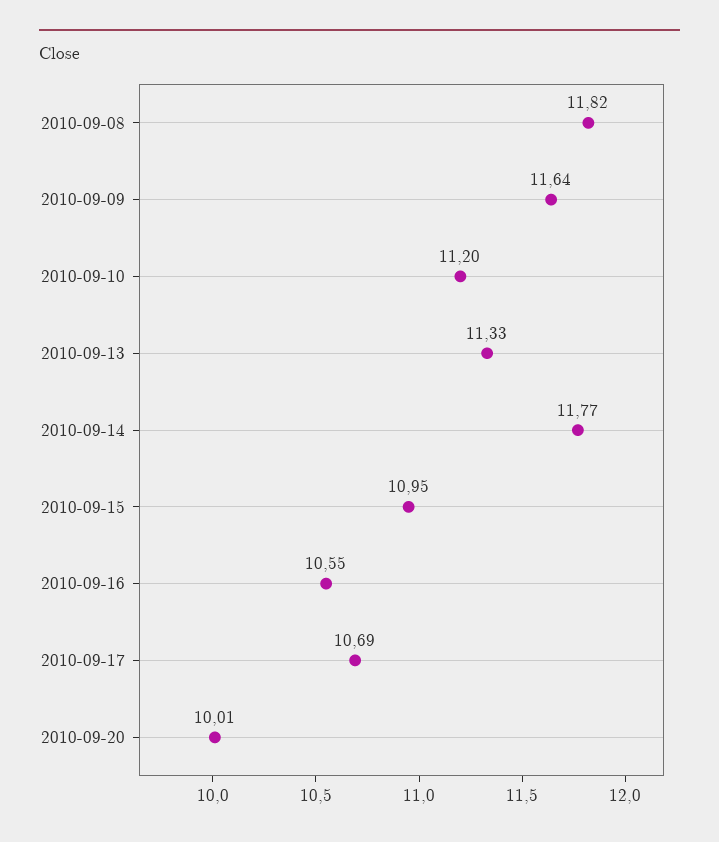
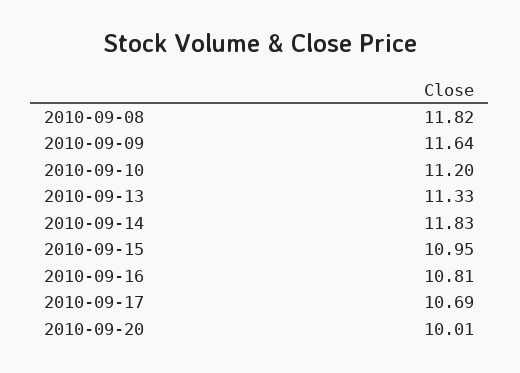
  {
    "2010-09-08": 11.82,
    "2010-09-09": 11.64,
    "2010-09-10": 11.2,
    "2010-09-13": 11.33,
-   "2010-09-14": 11.77,
+   "2010-09-14": 11.83,
    "2010-09-15": 10.95,
-   "2010-09-16": 10.55,
+   "2010-09-16": 10.81,
    "2010-09-17": 10.69,
    "2010-09-20": 10.01
  }

